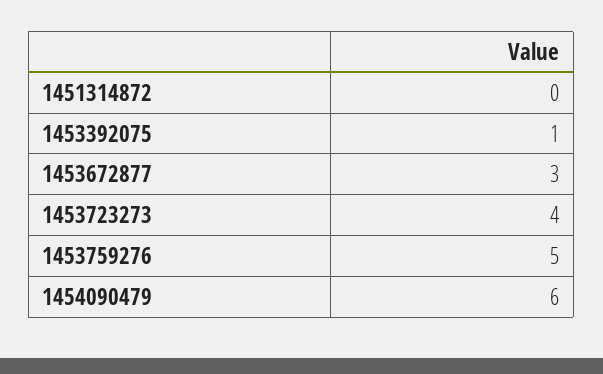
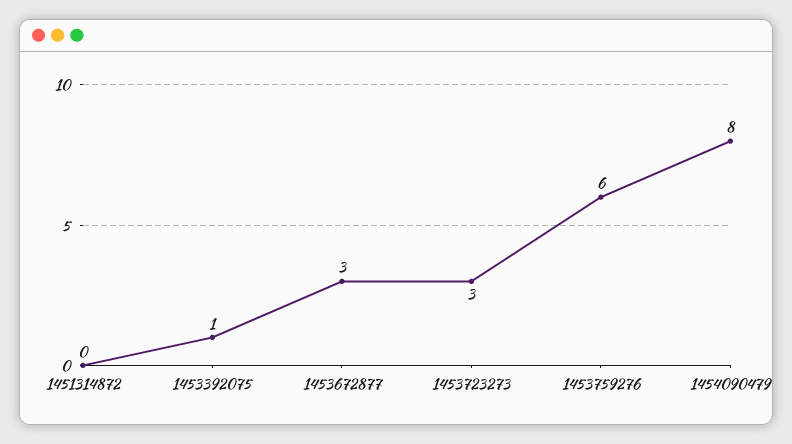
  {
    "1451314872": 0,
    "1453392075": 1,
    "1453672877": 3,
-   "1453723273": 4,
+   "1453723273": 3,
-   "1453759276": 5,
+   "1453759276": 6,
-   "1454090479": 6
+   "1454090479": 8
  }

